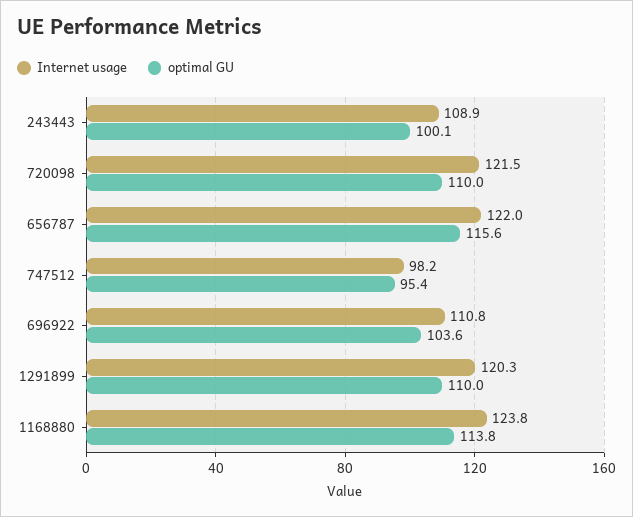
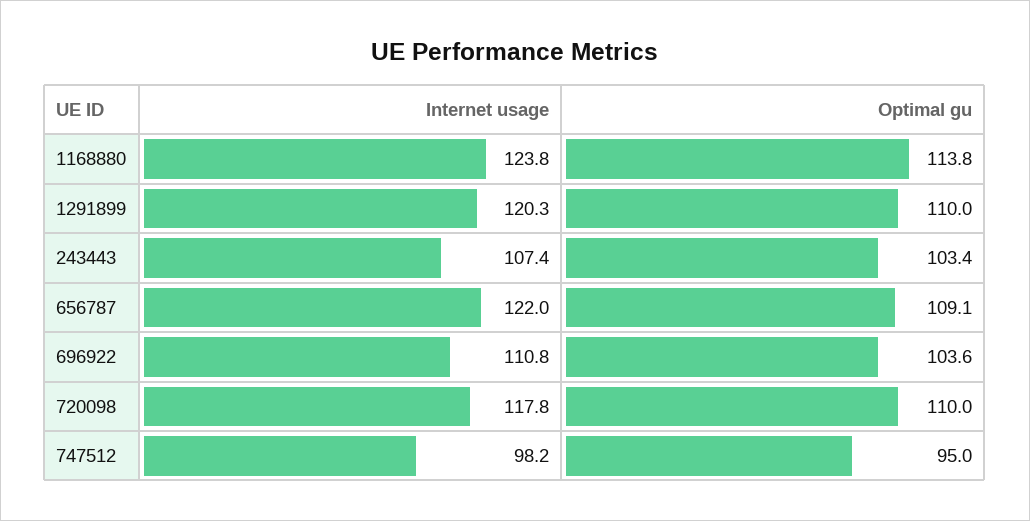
  {
    "Internet usage": {
-     "243443": 108.9,
+     "243443": 107.4,
-     "720098": 121.5,
+     "720098": 117.8,
      "656787": 122,
      "747512": 98.2,
      "696922": 110.8,
      "1291899": 120.3,
      "1168880": 123.8
    },
    "optimal GU": {
-     "243443": 100.1,
+     "243443": 103.4,
      "720098": 110,
-     "656787": 115.6,
+     "656787": 109.1,
-     "747512": 95.4,
+     "747512": 95,
      "696922": 103.6,
      "1291899": 110,
      "1168880": 113.8
    }
  }

